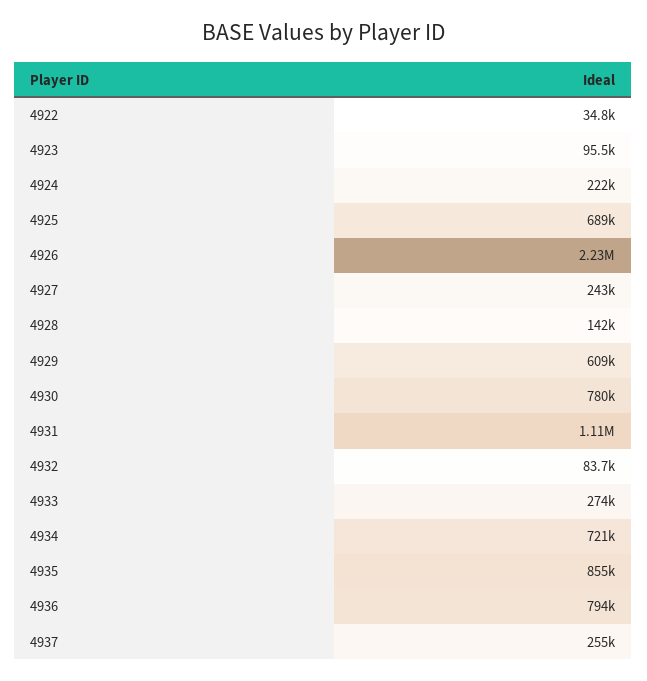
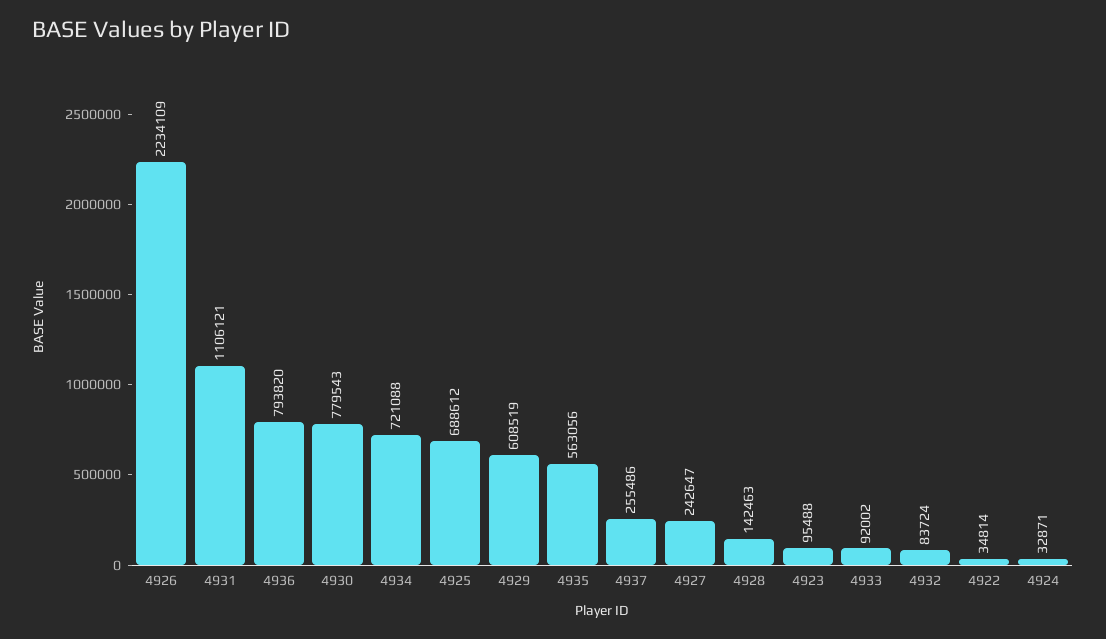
  {
    "4922": 34814,
    "4923": 95488,
-   "4924": 222000,
+   "4924": 32871,
    "4925": 688612,
    "4926": 2234109,
    "4927": 242647,
    "4928": 142463,
    "4929": 608519,
    "4930": 779543,
    "4931": 1106121,
    "4932": 83724,
-   "4933": 274000,
+   "4933": 92002,
    "4934": 721088,
-   "4935": 855000,
+   "4935": 563056,
    "4936": 793820,
    "4937": 255486
  }

